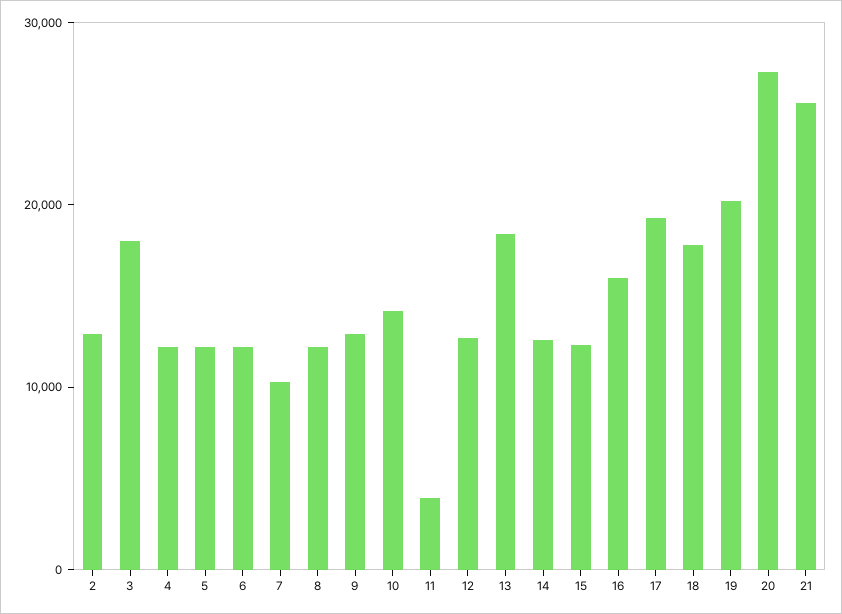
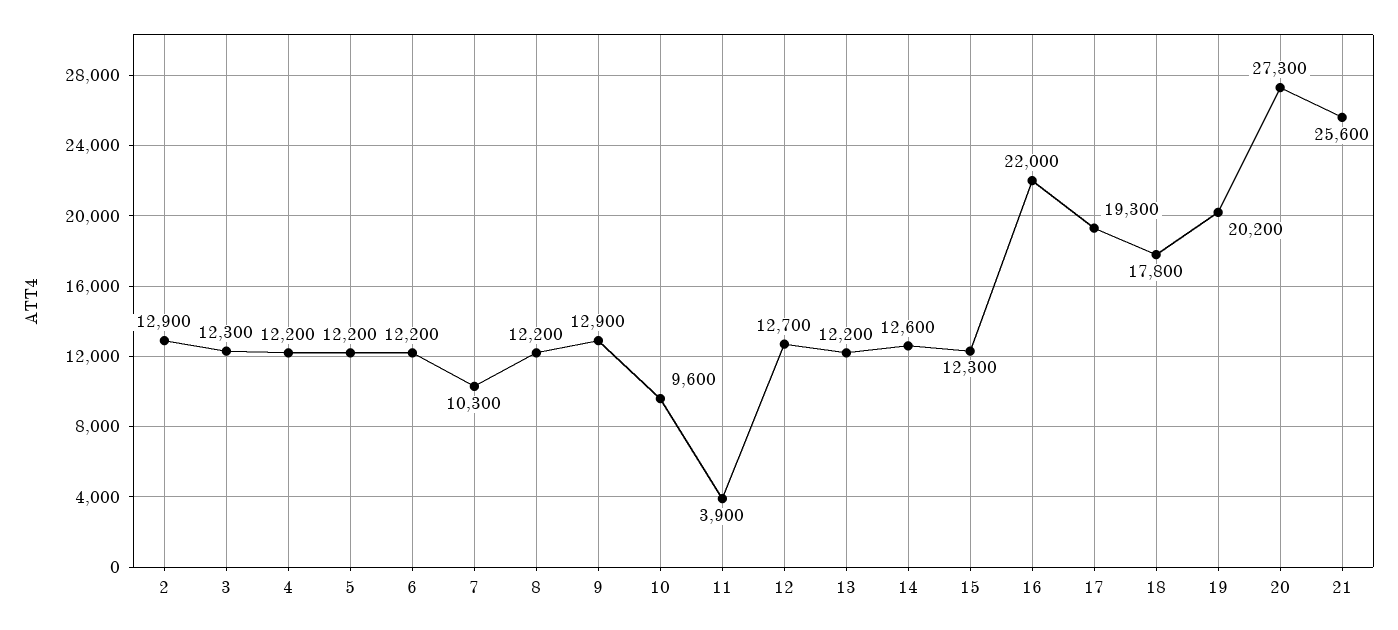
  {
    "2": 12900,
-   "3": 18000,
+   "3": 12300,
    "4": 12200,
    "5": 12200,
    "6": 12200,
    "7": 10300,
    "8": 12200,
    "9": 12900,
-   "10": 14000,
+   "10": 9600,
    "11": 3900,
    "12": 12700,
-   "13": 18000,
+   "13": 12200,
    "14": 12600,
    "15": 12300,
-   "16": 16000,
+   "16": 22000,
    "17": 19300,
    "18": 17800,
    "19": 20200,
    "20": 27300,
    "21": 25600
  }

